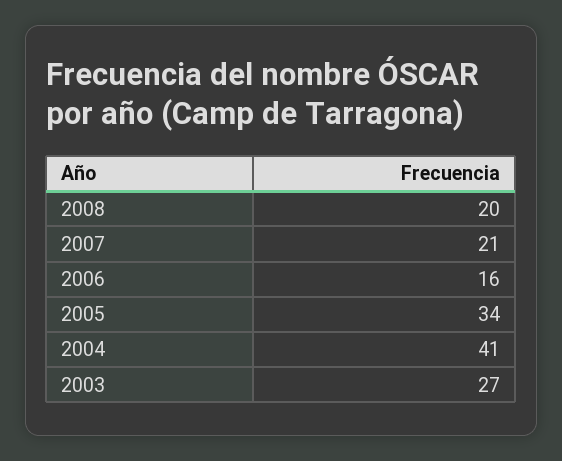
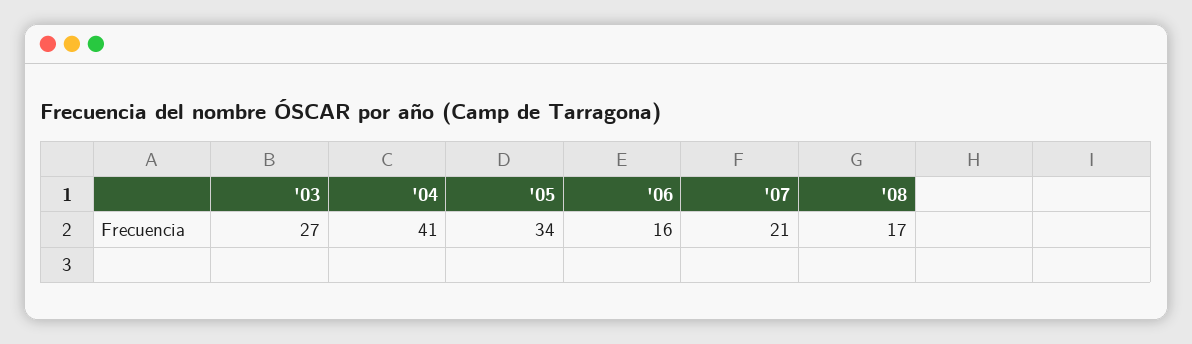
  {
-   "2008": 20,
+   "2008": 17,
    "2007": 21,
    "2006": 16,
    "2005": 34,
    "2004": 41,
    "2003": 27
  }

